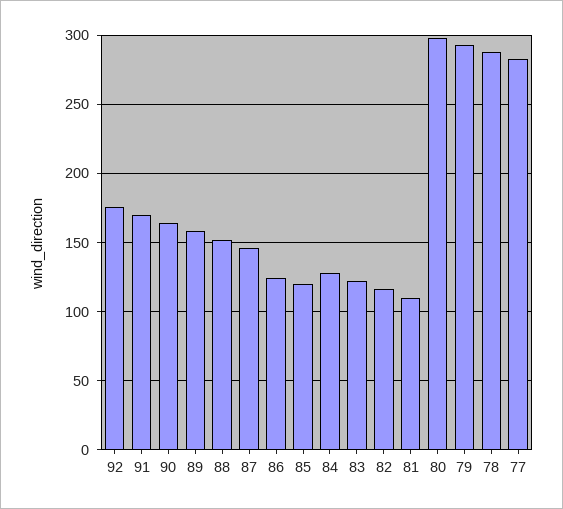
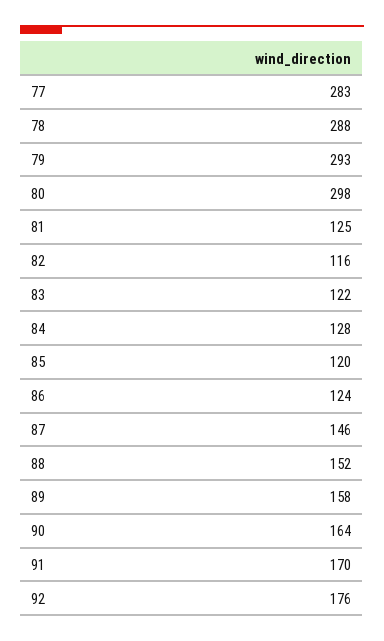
  {
    "92": 176,
    "91": 170,
    "90": 164,
    "89": 158,
    "88": 152,
    "87": 146,
    "86": 124,
    "85": 120,
    "84": 128,
    "83": 122,
    "82": 116,
-   "81": 110,
+   "81": 125,
    "80": 298,
    "79": 293,
    "78": 288,
    "77": 283
  }

